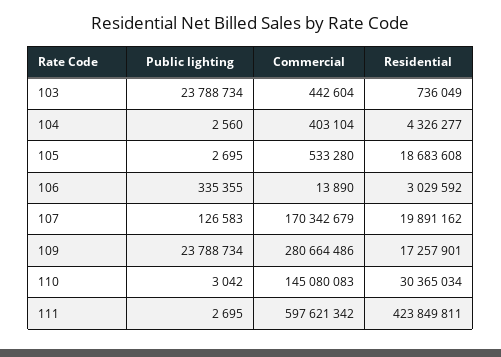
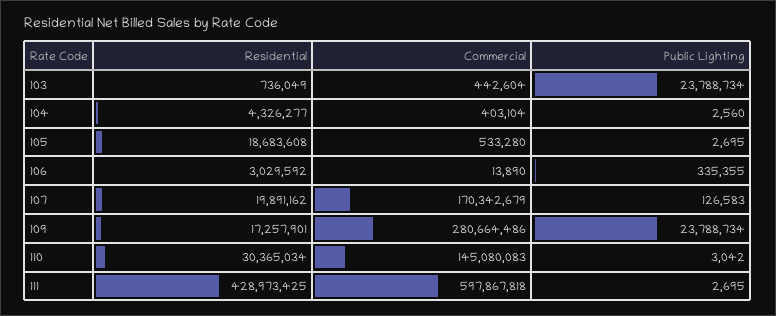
  {
    "Public lighting": {
      "103": 23788734,
      "104": 2560,
      "105": 2695,
      "106": 335355,
      "107": 126583,
      "109": 23788734,
      "110": 3042,
      "111": 2695
    },
    "Commercial": {
      "103": 442604,
      "104": 403104,
      "105": 533280,
      "106": 13890,
      "107": 170342679,
      "109": 280664486,
      "110": 145080083,
-     "111": 597621342
+     "111": 597867818
    },
    "Residential": {
      "103": 736049,
      "104": 4326277,
      "105": 18683608,
      "106": 3029592,
      "107": 19891162,
      "109": 17257901,
      "110": 30365034,
-     "111": 423849811
+     "111": 428973425
    }
  }

